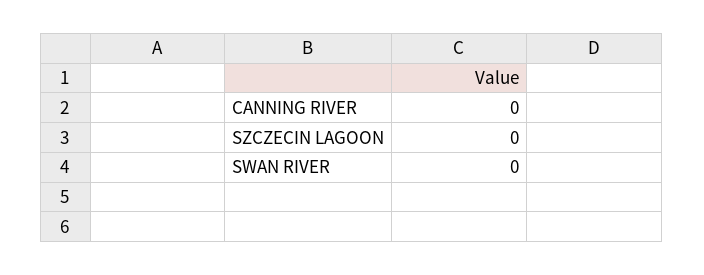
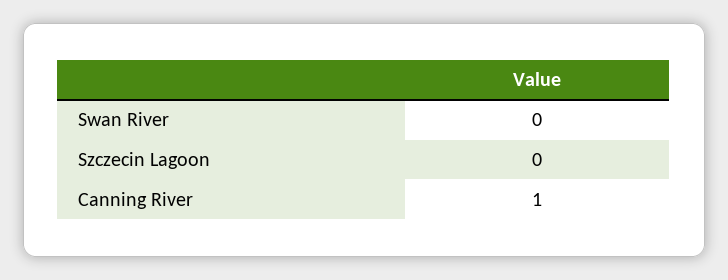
  {
-   "CANNING RIVER": 0,
+   "CANNING RIVER": 1,
    "SZCZECIN LAGOON": 0,
    "SWAN RIVER": 0
  }

